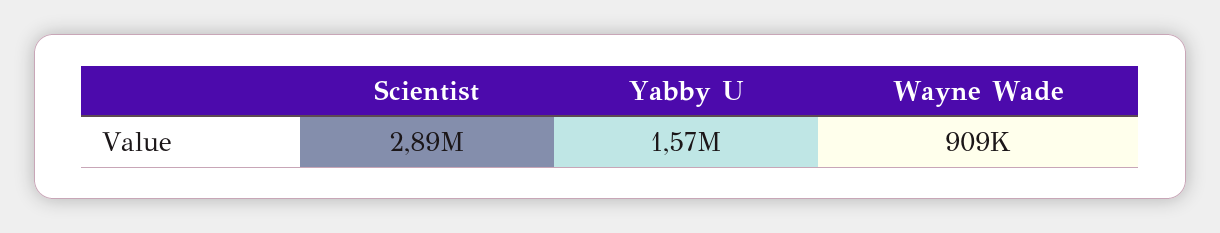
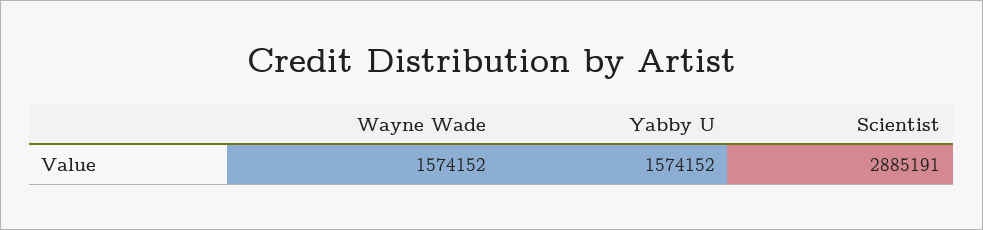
  {
    "Scientist": 2885191,
    "Yabby U": 1574152,
-   "Wayne Wade": 909000
+   "Wayne Wade": 1574152
  }

